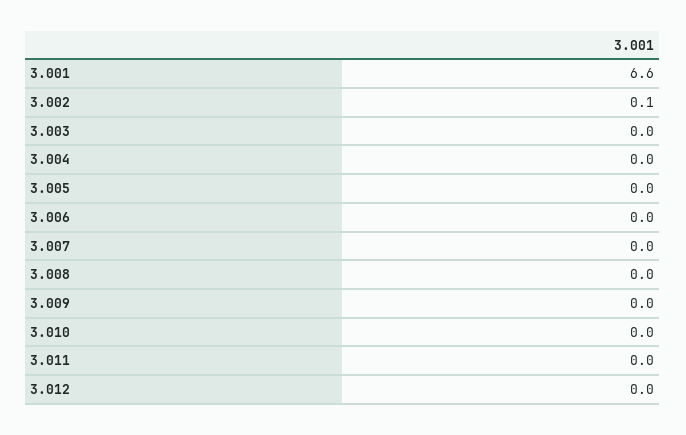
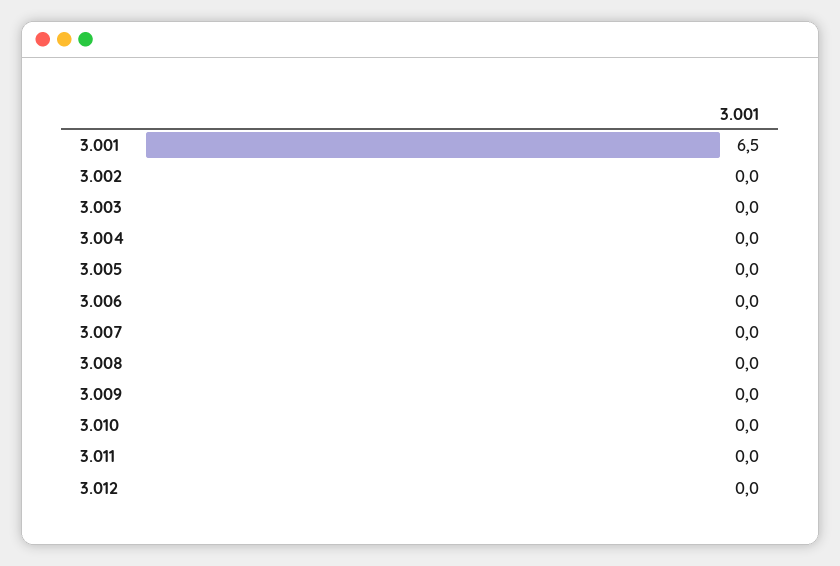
  {
-   "3.001": 6.6,
+   "3.001": 6.5,
-   "3.002": 0.1,
+   "3.002": 0,
    "3.003": 0,
    "3.004": 0,
    "3.005": 0,
    "3.006": 0,
    "3.007": 0,
    "3.008": 0,
    "3.009": 0,
    "3.010": 0,
    "3.011": 0,
    "3.012": 0
  }

